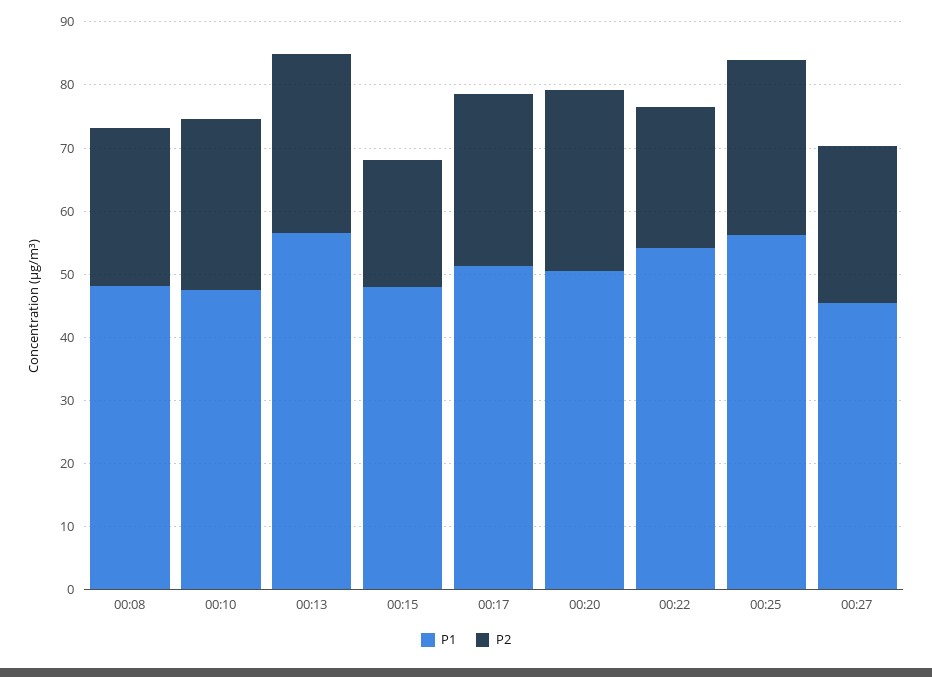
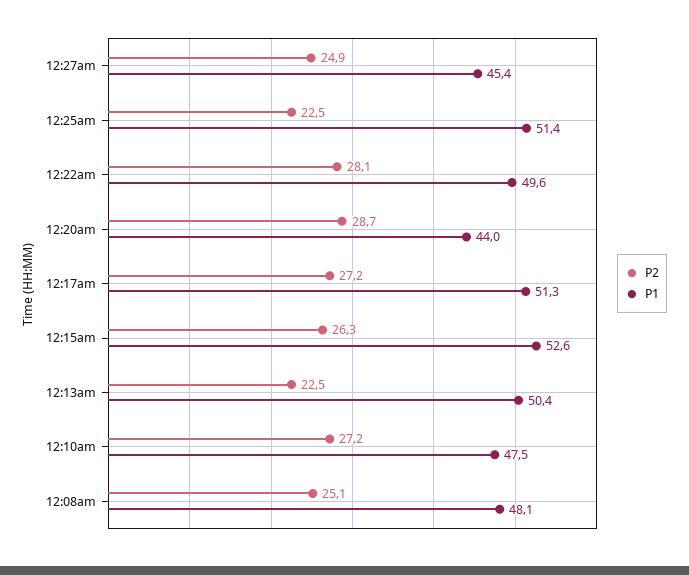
  {
    "P1": {
      "00:08": 48.1,
      "00:10": 47.5,
-     "00:13": 56,
+     "00:13": 50.4,
-     "00:15": 48,
+     "00:15": 52.6,
      "00:17": 51.3,
-     "00:20": 50,
+     "00:20": 44,
-     "00:22": 54,
+     "00:22": 49.6,
-     "00:25": 56,
+     "00:25": 51.4,
      "00:27": 45.4
    },
    "P2": {
      "00:08": 25.1,
      "00:10": 27.2,
-     "00:13": 28,
+     "00:13": 22.5,
-     "00:15": 20,
+     "00:15": 26.3,
      "00:17": 27.2,
      "00:20": 28.7,
-     "00:22": 22,
+     "00:22": 28.1,
-     "00:25": 28,
+     "00:25": 22.5,
      "00:27": 24.9
    }
  }

